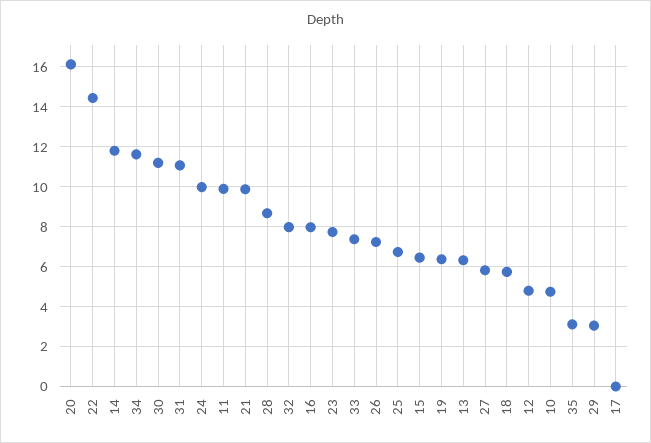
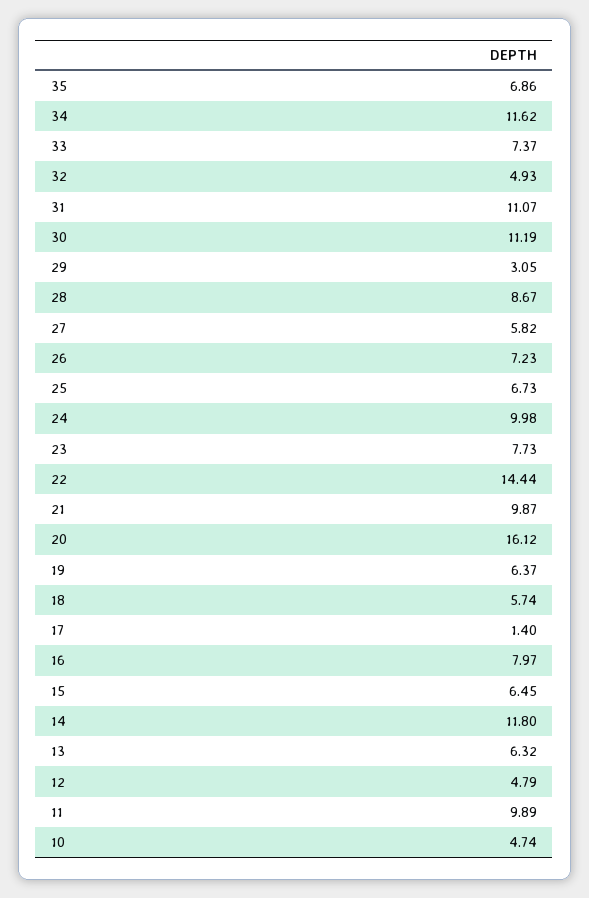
  {
    "20": 16.12,
    "22": 14.44,
    "14": 11.8,
    "34": 11.62,
    "30": 11.19,
    "31": 11.07,
    "24": 9.98,
    "11": 9.89,
    "21": 9.87,
    "28": 8.67,
-   "32": 8,
+   "32": 4.93,
    "16": 7.97,
    "23": 7.73,
    "33": 7.37,
    "26": 7.23,
    "25": 6.73,
    "15": 6.45,
    "19": 6.37,
    "13": 6.32,
    "27": 5.82,
    "18": 5.74,
    "12": 4.79,
    "10": 4.74,
-   "35": 3,
+   "35": 6.86,
    "29": 3.05,
-   "17": 0
+   "17": 1.4
  }

